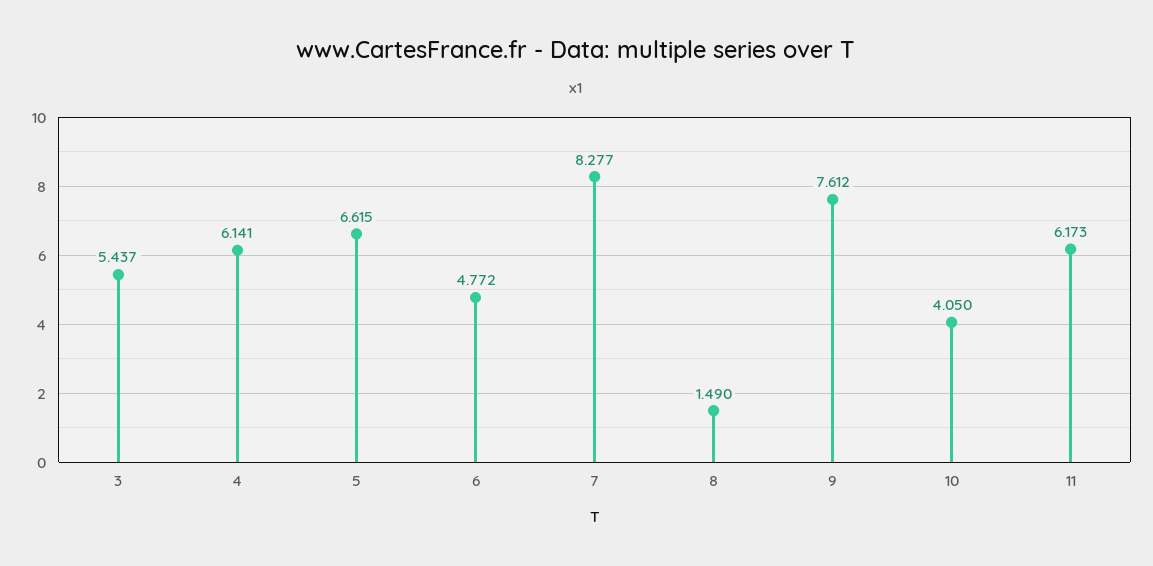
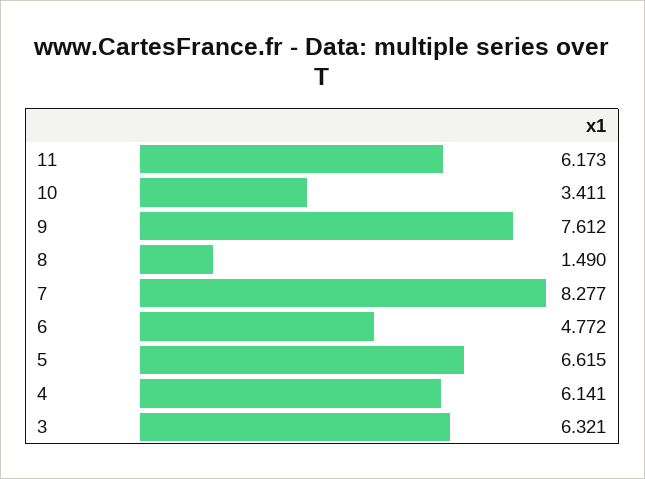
  {
-   "3": 5.437,
+   "3": 6.321,
    "4": 6.141,
    "5": 6.615,
    "6": 4.772,
    "7": 8.277,
    "8": 1.49,
    "9": 7.612,
-   "10": 4.05,
+   "10": 3.411,
    "11": 6.173
  }

